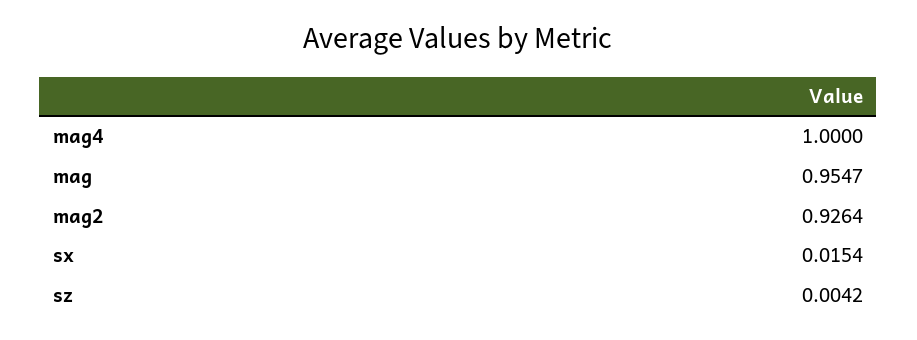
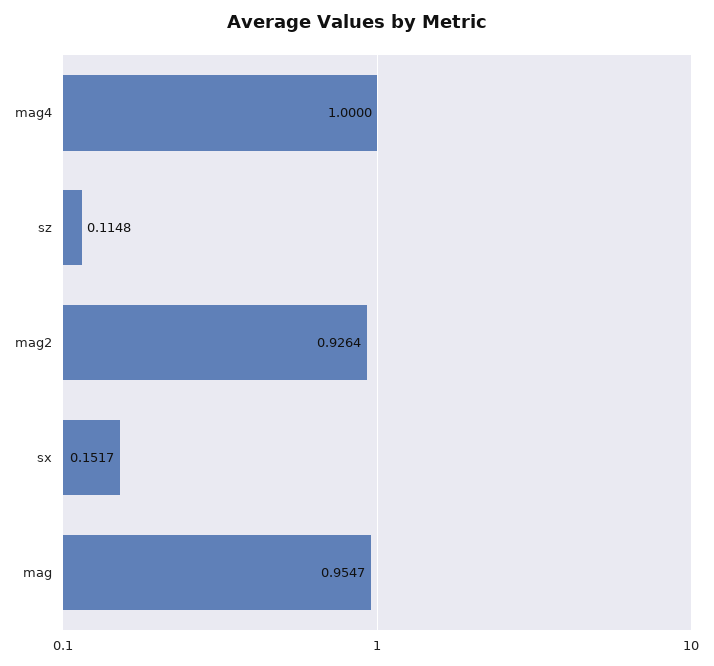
  {
    "mag4": 1,
    "mag": 0.9547,
    "mag2": 0.9264,
-   "sx": 0.0154,
+   "sx": 0.1517,
-   "sz": 0.0042
+   "sz": 0.1148
  }

